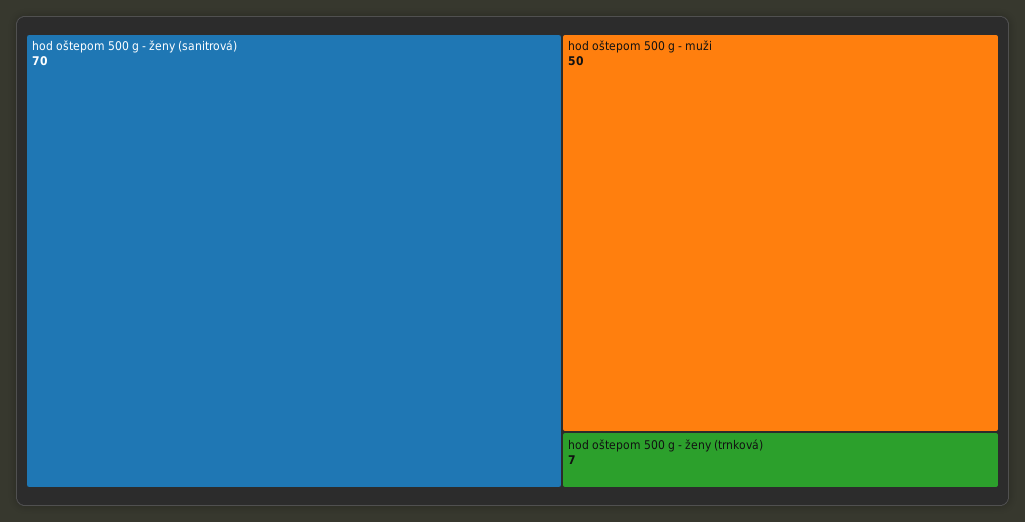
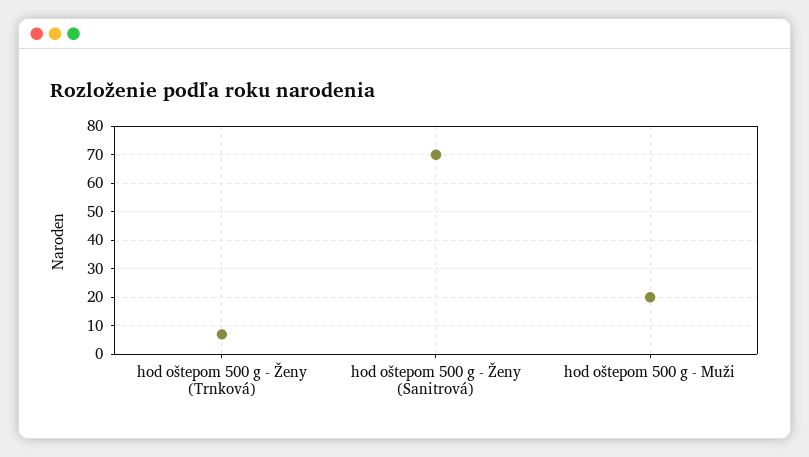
  {
    "hod oštepom 500 g - ženy (sanitrová)": 70,
-   "hod oštepom 500 g - muži": 50,
+   "hod oštepom 500 g - muži": 20,
    "hod oštepom 500 g - ženy (trnková)": 7
  }

